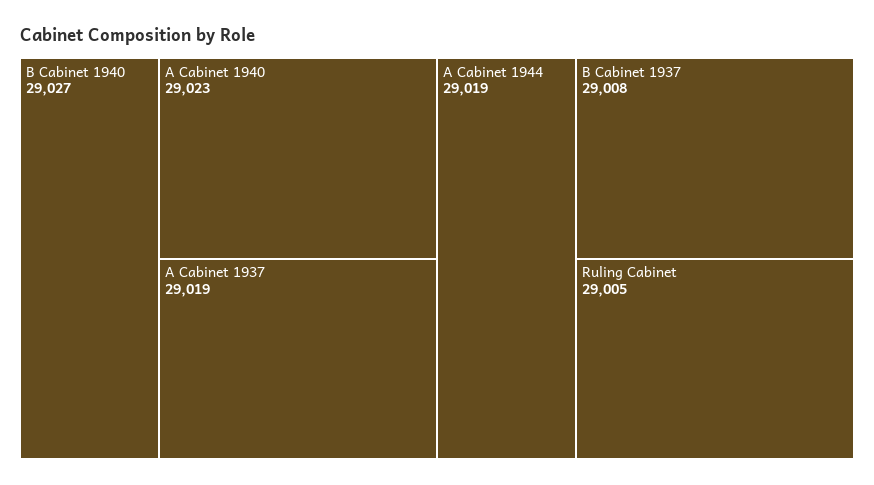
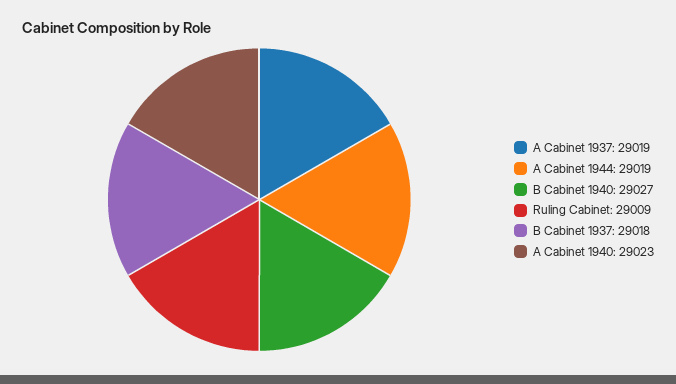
  {
    "B Cabinet 1940": 29027,
    "A Cabinet 1940": 29023,
    "A Cabinet 1937": 29019,
    "A Cabinet 1944": 29019,
-   "B Cabinet 1937": 29008,
+   "B Cabinet 1937": 29018,
-   "Ruling Cabinet": 29005
+   "Ruling Cabinet": 29009
  }

